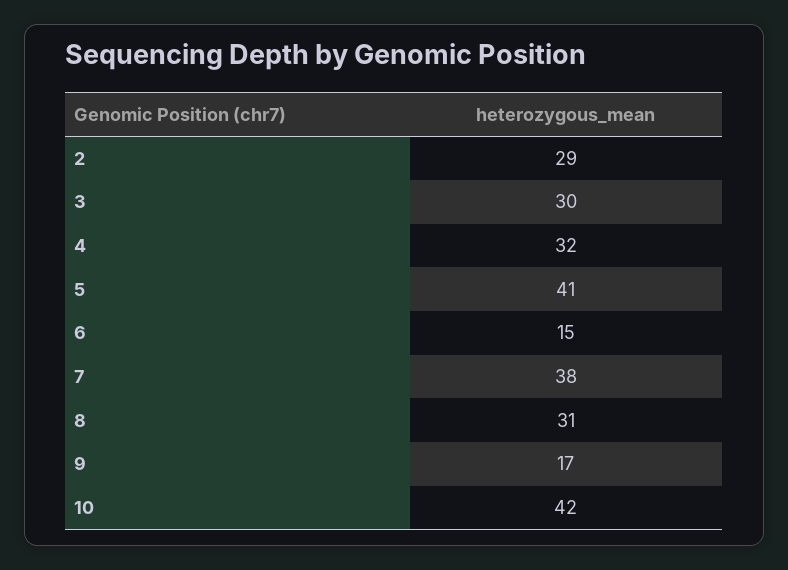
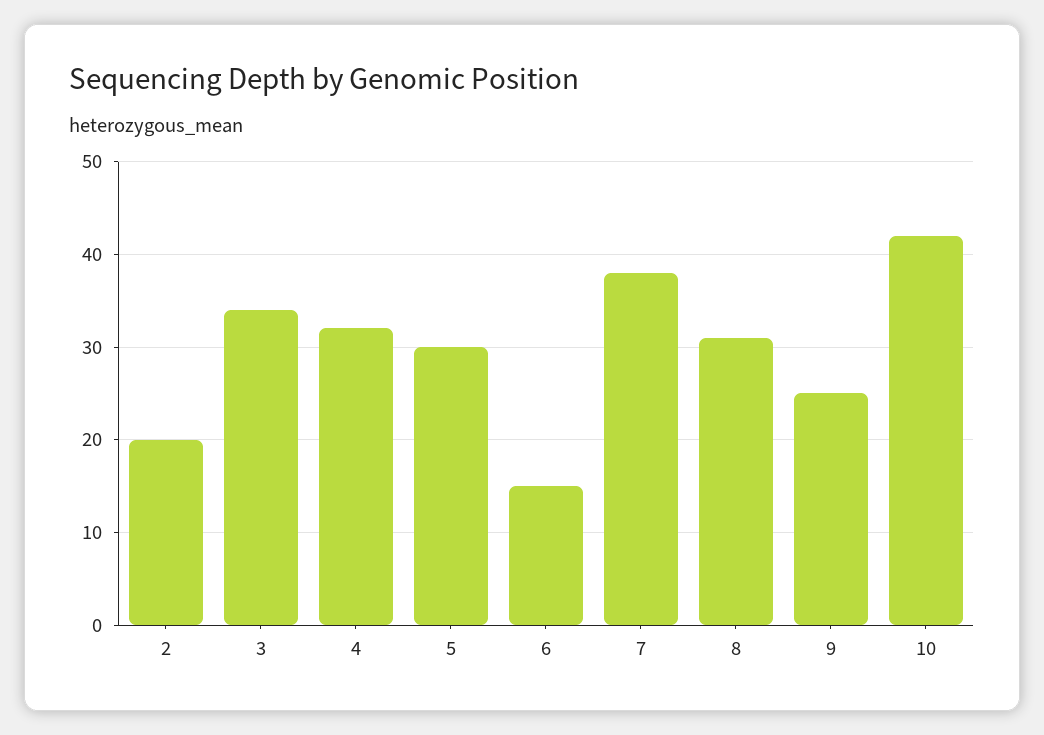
  {
-   "2": 29,
+   "2": 20,
-   "3": 30,
+   "3": 34,
    "4": 32,
-   "5": 41,
+   "5": 30,
    "6": 15,
    "7": 38,
    "8": 31,
-   "9": 17,
+   "9": 25,
    "10": 42
  }

